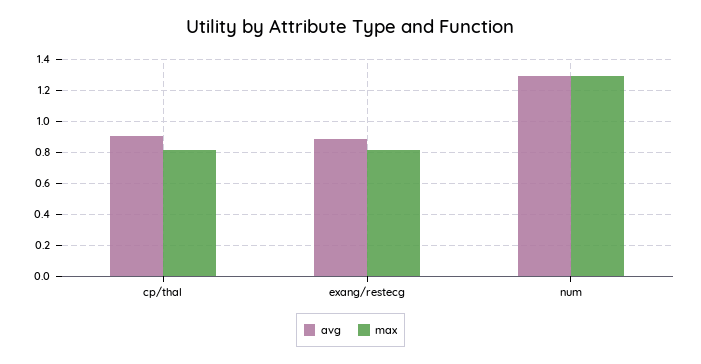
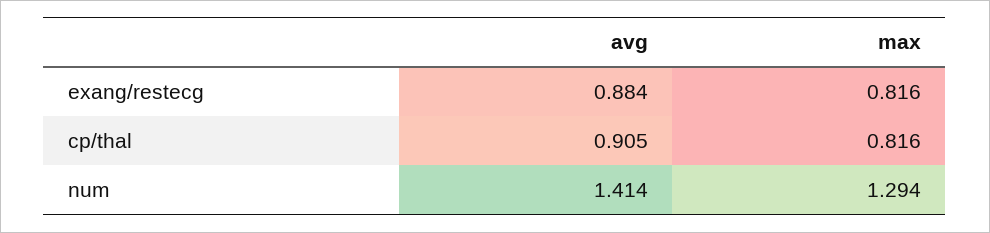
  {
    "avg": {
      "cp/thal": 0.905,
      "exang/restecg": 0.884,
-     "num": 1.3
+     "num": 1.414
    },
    "max": {
      "cp/thal": 0.816,
      "exang/restecg": 0.816,
      "num": 1.294
    }
  }

